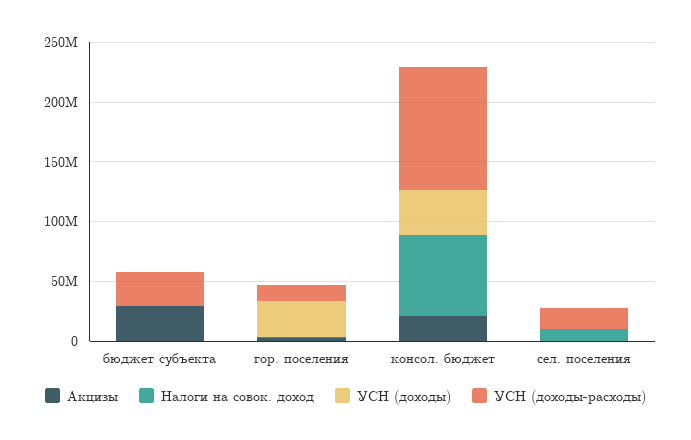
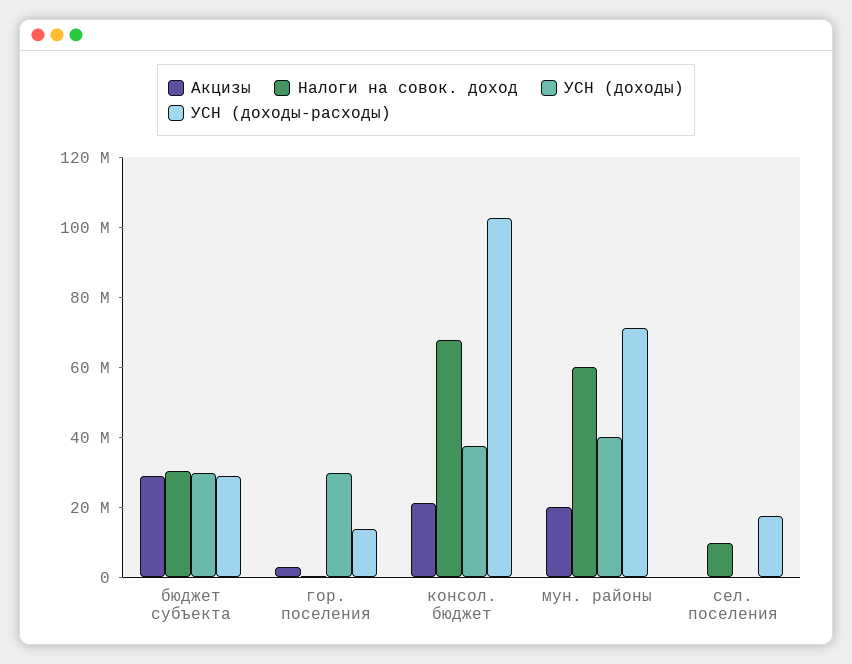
  {
    "Акцизы": {
      "бюджет субъекта": 30000000,
      "гор. поселения": 5000000,
      "консол. бюджет": 20000000,
-     "сел. поселения": 0
+     "сел. поселения": 0,
+     "мун. районы": 20000000
    },
    "Налоги на совок. доход": {
-     "бюджет субъекта": 0,
+     "бюджет субъекта": 30000000,
      "гор. поселения": 0,
      "консол. бюджет": 70000000,
-     "сел. поселения": 10000000
+     "сел. поселения": 10000000,
+     "мун. районы": 60000000
    },
    "УСН (доходы)": {
-     "бюджет субъекта": 0,
+     "бюджет субъекта": 30000000,
      "гор. поселения": 30000000,
      "консол. бюджет": 40000000,
-     "сел. поселения": 0
+     "сел. поселения": 0,
+     "мун. районы": 40000000
    },
    "УСН (доходы-расходы)": {
      "бюджет субъекта": 30000000,
      "гор. поселения": 15000000,
      "консол. бюджет": 105000000,
-     "сел. поселения": 20000000
+     "сел. поселения": 20000000,
+     "мун. районы": 70000000
    }
  }

